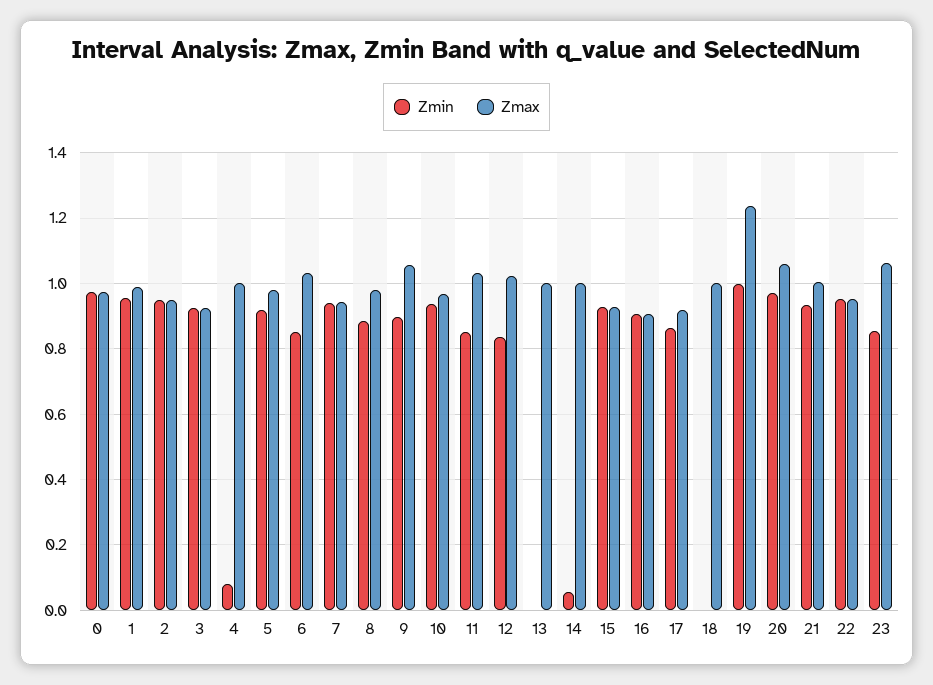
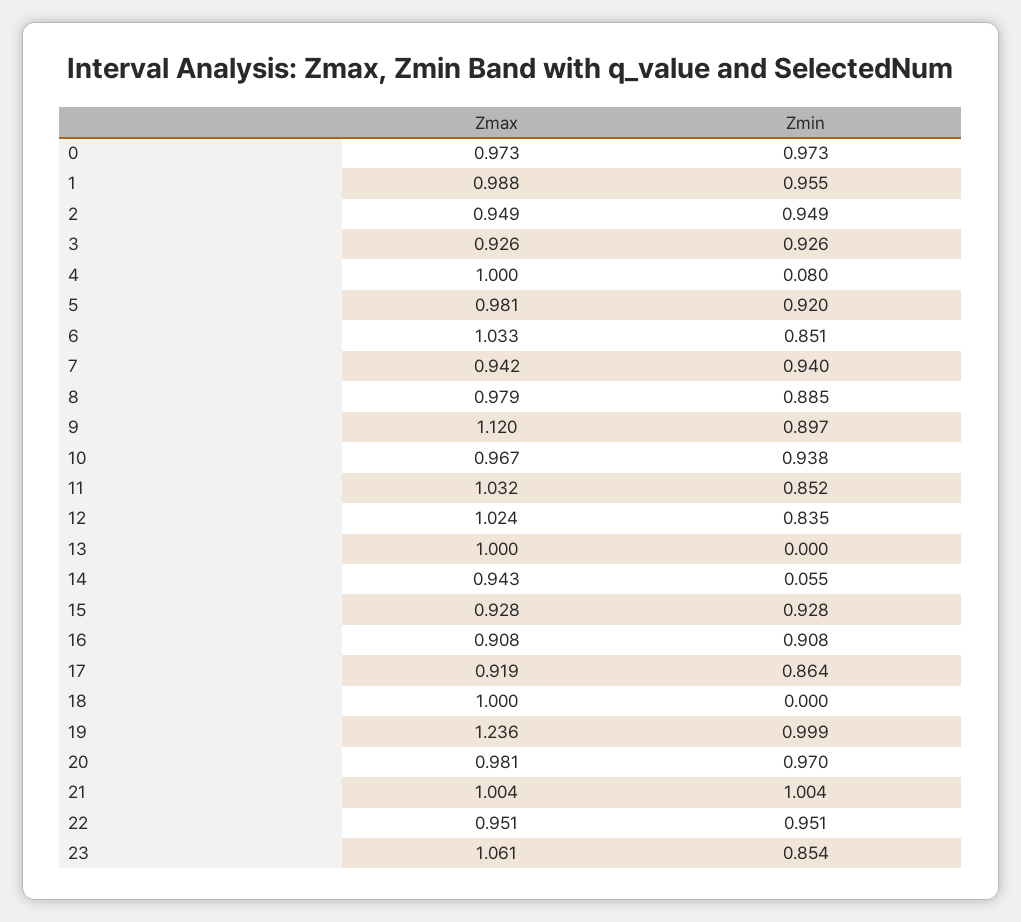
  {
    "Zmin": {
      "0": 0.973,
      "1": 0.955,
      "2": 0.949,
      "3": 0.926,
      "4": 0.08,
      "5": 0.92,
      "6": 0.851,
      "7": 0.94,
      "8": 0.885,
      "9": 0.897,
      "10": 0.938,
      "11": 0.852,
      "12": 0.835,
      "13": 0,
      "14": 0.055,
      "15": 0.928,
      "16": 0.908,
      "17": 0.864,
      "18": 0,
      "19": 0.999,
      "20": 0.97,
-     "21": 0.94,
+     "21": 1.004,
      "22": 0.951,
      "23": 0.854
    },
    "Zmax": {
      "0": 0.973,
      "1": 0.988,
      "2": 0.949,
      "3": 0.926,
      "4": 1,
      "5": 0.981,
      "6": 1.033,
      "7": 0.942,
      "8": 0.979,
-     "9": 1.06,
+     "9": 1.12,
      "10": 0.967,
      "11": 1.032,
      "12": 1.024,
      "13": 1,
-     "14": 1,
+     "14": 0.943,
      "15": 0.928,
      "16": 0.908,
      "17": 0.919,
      "18": 1,
      "19": 1.236,
-     "20": 1.06,
+     "20": 0.981,
      "21": 1.004,
      "22": 0.951,
      "23": 1.061
    }
  }

